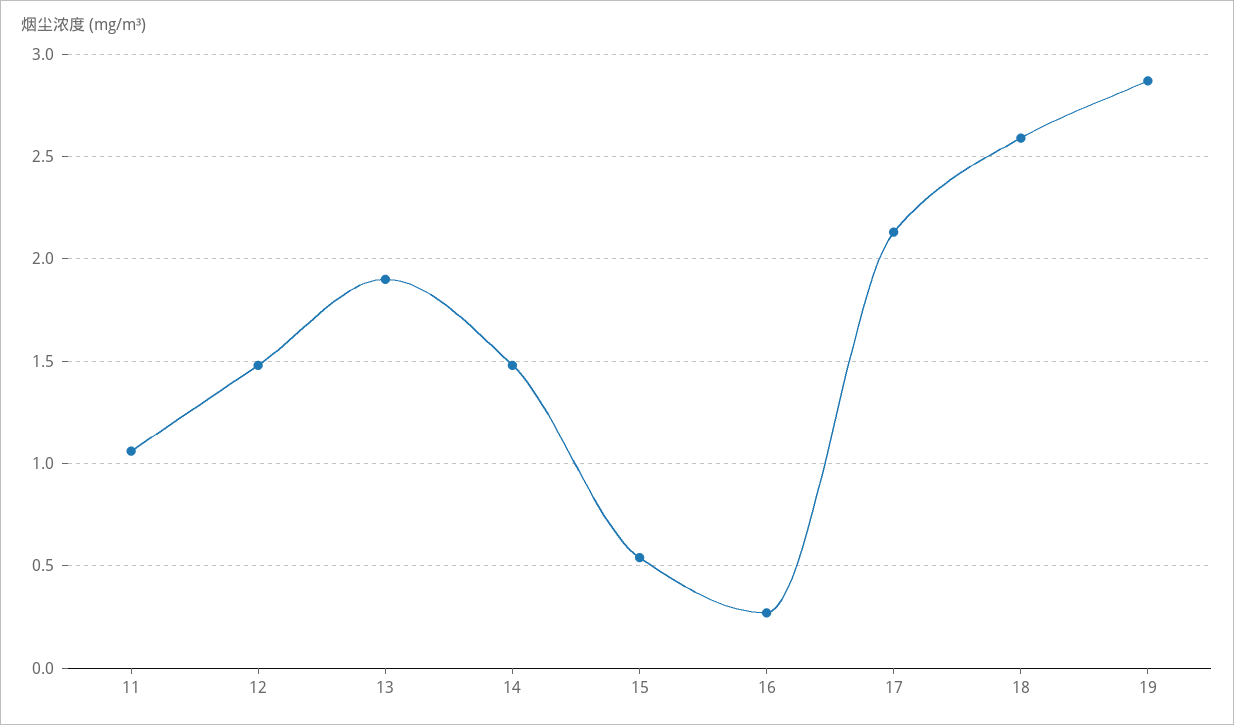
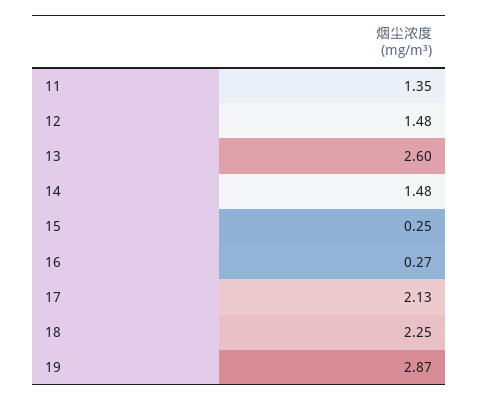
  {
-   "11": 1.05,
+   "11": 1.35,
    "12": 1.48,
-   "13": 1.9,
+   "13": 2.6,
    "14": 1.48,
-   "15": 0.55,
+   "15": 0.25,
    "16": 0.27,
    "17": 2.13,
-   "18": 2.6,
+   "18": 2.25,
    "19": 2.87
  }

